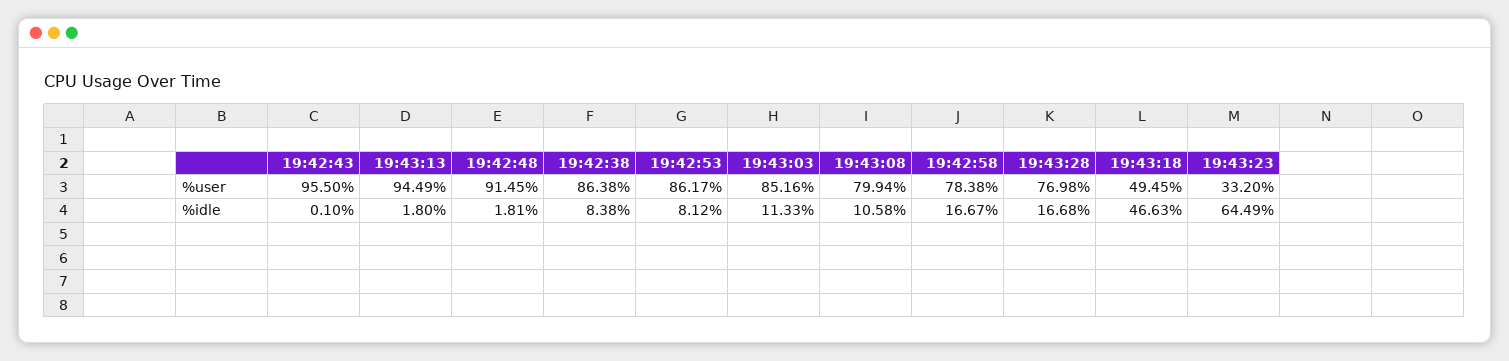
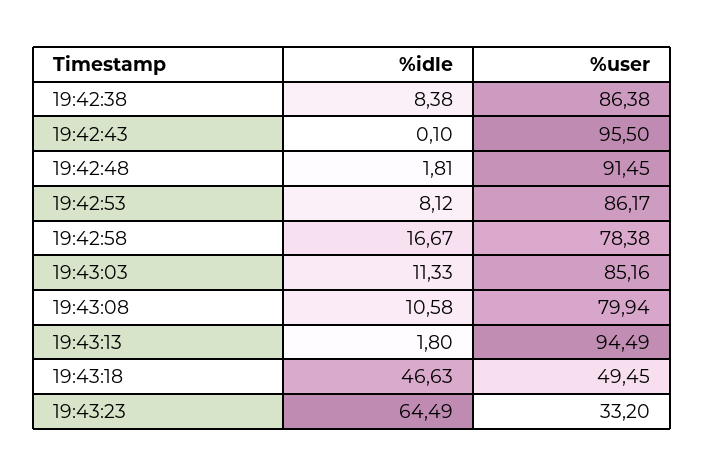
  {
    "19:42:43": {
      "%user": 95.5,
      "%idle": 0.1
    },
    "19:43:13": {
      "%user": 94.49,
      "%idle": 1.8
    },
    "19:42:48": {
      "%user": 91.45,
      "%idle": 1.81
    },
    "19:42:38": {
      "%user": 86.38,
      "%idle": 8.38
    },
    "19:42:53": {
      "%user": 86.17,
      "%idle": 8.12
    },
    "19:43:03": {
      "%user": 85.16,
      "%idle": 11.33
    },
    "19:43:08": {
      "%user": 79.94,
      "%idle": 10.58
    },
    "19:42:58": {
      "%user": 78.38,
      "%idle": 16.67
    },
-   "19:43:28": {
-     "%user": 76.98,
-     "%idle": 16.68
-   },
    "19:43:18": {
      "%user": 49.45,
      "%idle": 46.63
    },
    "19:43:23": {
      "%user": 33.2,
      "%idle": 64.49
    }
  }

